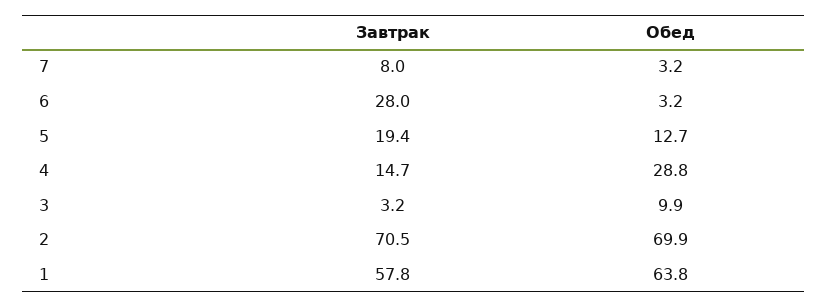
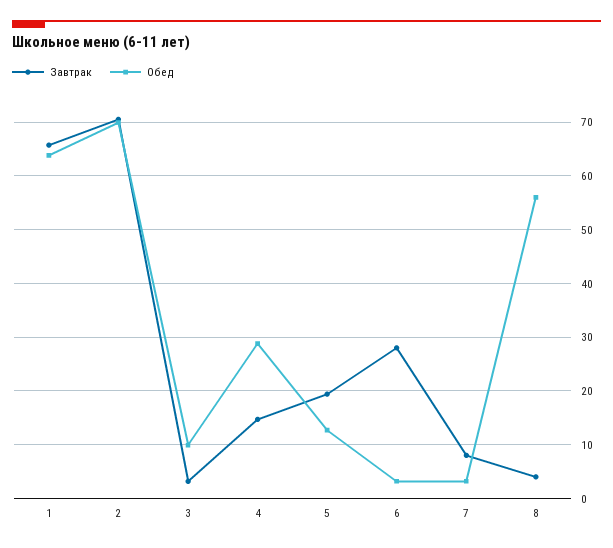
  {
    "Завтрак": {
      "7": 8,
      "6": 28,
      "5": 19.4,
      "4": 14.7,
      "3": 3.2,
      "2": 70.5,
-     "1": 57.8
+     "1": 66,
+     "8": 4
    },
    "Обед": {
      "7": 3.2,
      "6": 3.2,
      "5": 12.7,
      "4": 28.8,
      "3": 9.9,
      "2": 69.9,
-     "1": 63.8
+     "1": 63.8,
+     "8": 56
    }
  }

